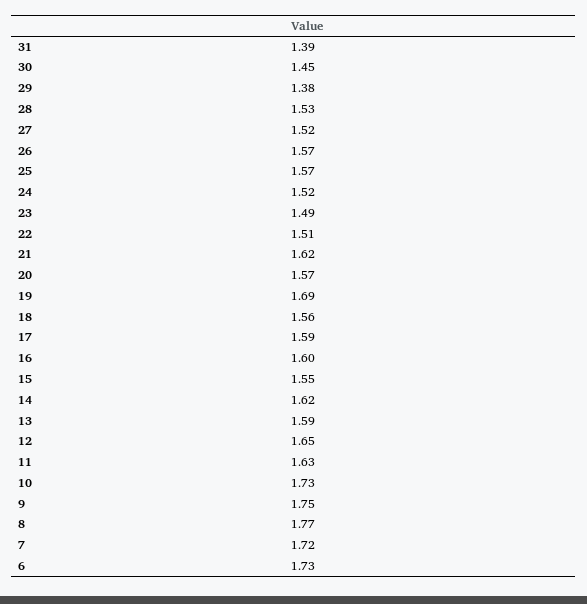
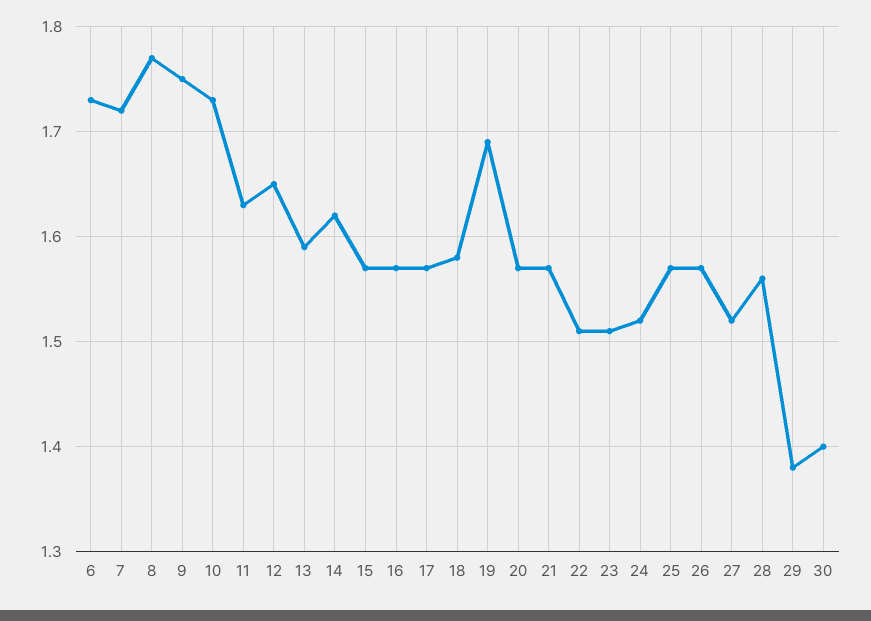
  {
-   "31": 1.39,
-   "30": 1.45,
+   "30": 1.4,
    "29": 1.38,
-   "28": 1.53,
+   "28": 1.56,
    "27": 1.52,
    "26": 1.57,
    "25": 1.57,
    "24": 1.52,
-   "23": 1.49,
+   "23": 1.51,
    "22": 1.51,
-   "21": 1.62,
+   "21": 1.57,
    "20": 1.57,
    "19": 1.69,
-   "18": 1.56,
+   "18": 1.58,
-   "17": 1.59,
+   "17": 1.57,
-   "16": 1.6,
+   "16": 1.57,
-   "15": 1.55,
+   "15": 1.57,
    "14": 1.62,
    "13": 1.59,
    "12": 1.65,
    "11": 1.63,
    "10": 1.73,
    "9": 1.75,
    "8": 1.77,
    "7": 1.72,
    "6": 1.73
  }

